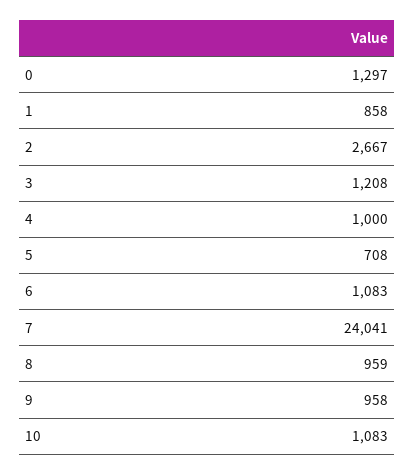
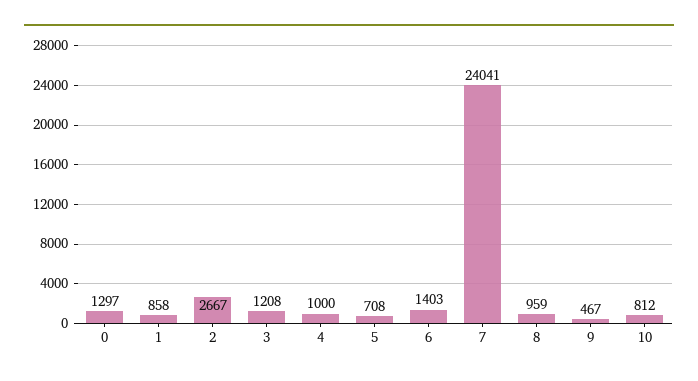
  {
    "0": 1297,
    "1": 858,
    "2": 2667,
    "3": 1208,
    "4": 1000,
    "5": 708,
-   "6": 1083,
+   "6": 1403,
    "7": 24041,
    "8": 959,
-   "9": 958,
+   "9": 467,
-   "10": 1083
+   "10": 812
  }

